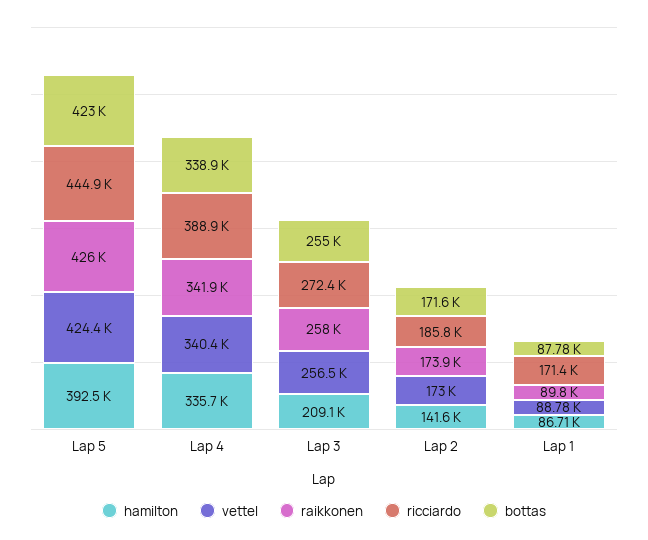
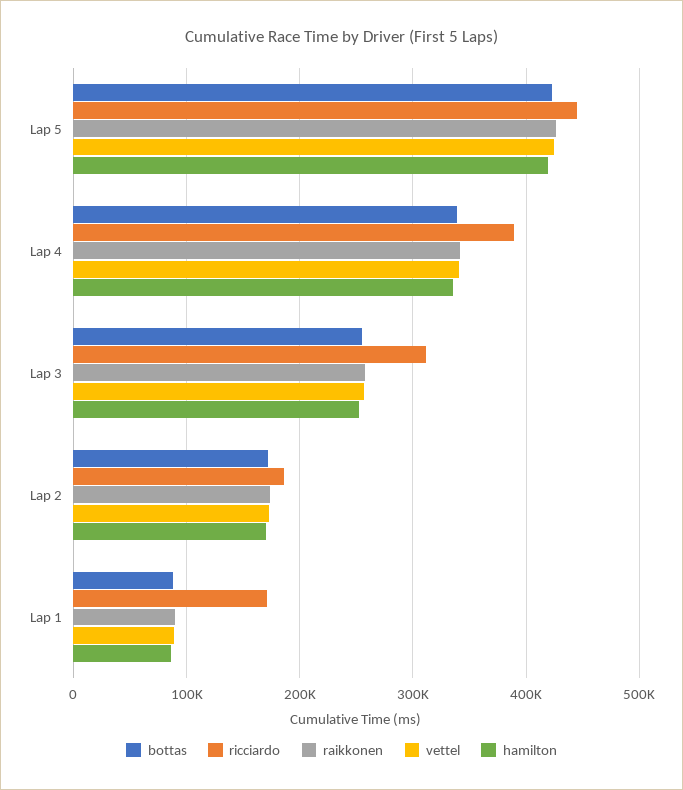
  {
    "hamilton": {
-     "Lap 5": 392500,
+     "Lap 5": 420000,
      "Lap 4": 335700,
-     "Lap 3": 209100,
+     "Lap 3": 250000,
-     "Lap 2": 141600,
+     "Lap 2": 170000,
      "Lap 1": 86710
    },
    "vettel": {
      "Lap 5": 424400,
      "Lap 4": 340400,
      "Lap 3": 256500,
      "Lap 2": 173000,
      "Lap 1": 88780
    },
    "raikkonen": {
      "Lap 5": 426000,
      "Lap 4": 341900,
      "Lap 3": 258000,
      "Lap 2": 173900,
      "Lap 1": 89800
    },
    "ricciardo": {
      "Lap 5": 444900,
      "Lap 4": 388900,
-     "Lap 3": 272400,
+     "Lap 3": 310000,
      "Lap 2": 185800,
      "Lap 1": 171400
    },
    "bottas": {
      "Lap 5": 423000,
      "Lap 4": 338900,
      "Lap 3": 255000,
      "Lap 2": 171600,
      "Lap 1": 87780
    }
  }

